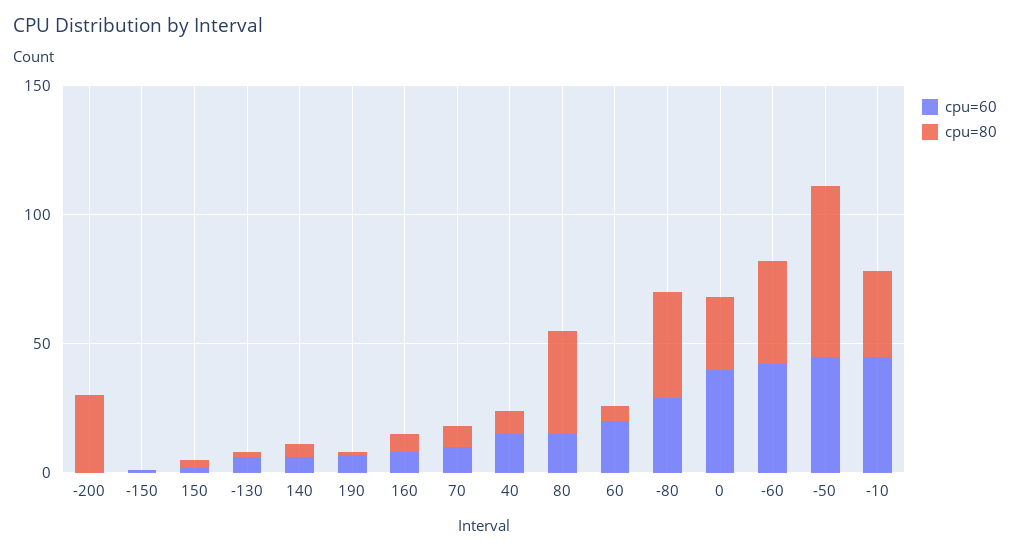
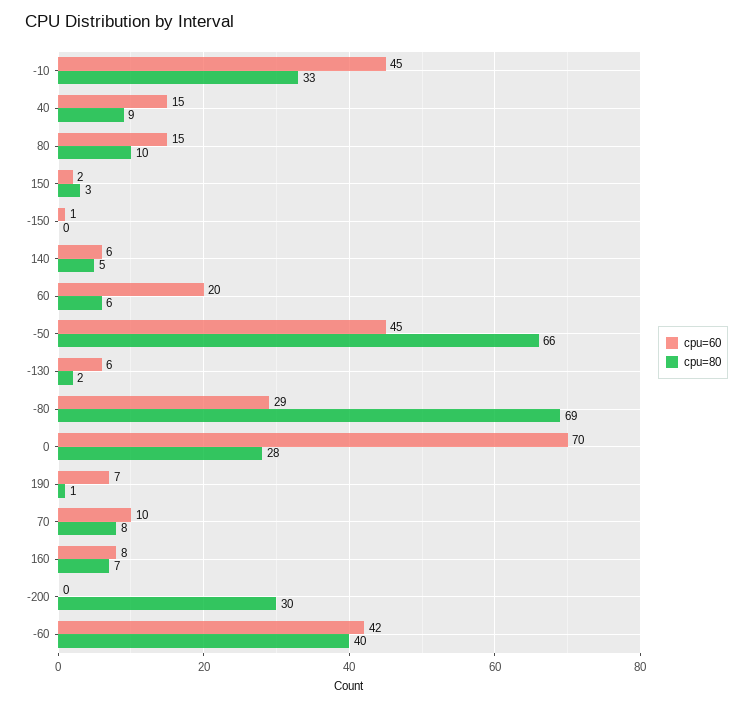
  {
    "cpu=60": {
      "-200": 0,
      "-150": 1,
      "150": 2,
      "-130": 6,
      "140": 6,
      "190": 7,
      "160": 8,
      "70": 10,
      "40": 15,
      "80": 15,
      "60": 20,
      "-80": 29,
-     "0": 40,
+     "0": 70,
      "-60": 42,
      "-50": 45,
      "-10": 45
    },
    "cpu=80": {
      "-200": 30,
      "-150": 0,
      "150": 3,
      "-130": 2,
      "140": 5,
      "190": 1,
      "160": 7,
      "70": 8,
      "40": 9,
-     "80": 40,
+     "80": 10,
      "60": 6,
-     "-80": 40,
+     "-80": 69,
      "0": 28,
      "-60": 40,
      "-50": 66,
      "-10": 33
    }
  }

